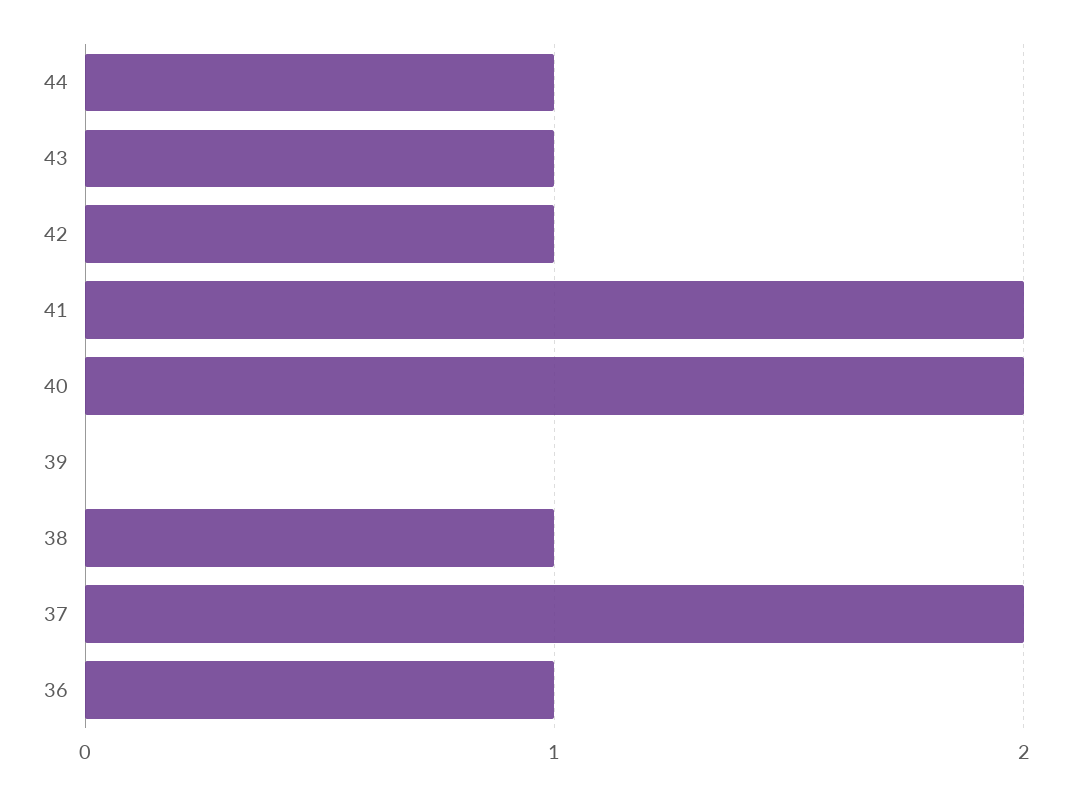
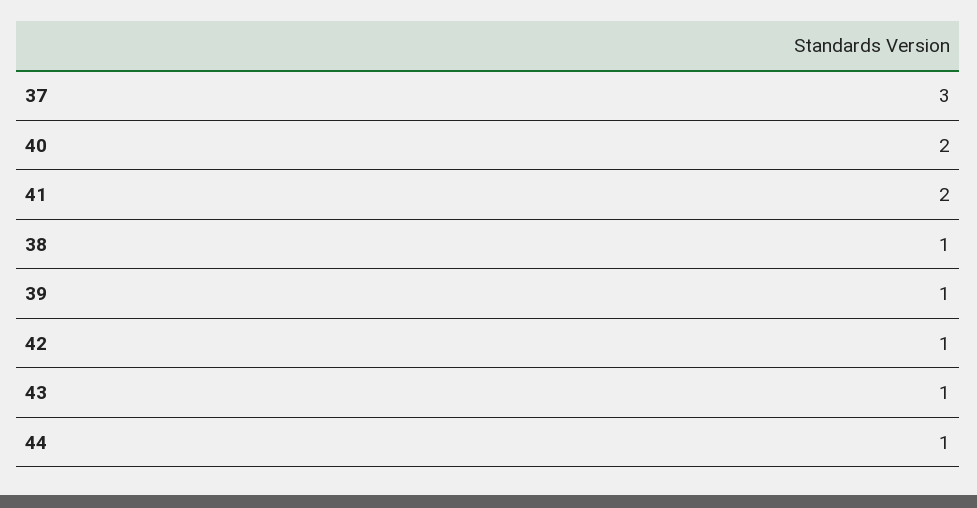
  {
    "44": 1,
    "43": 1,
    "42": 1,
    "41": 2,
    "40": 2,
-   "39": 0,
+   "39": 1,
    "38": 1,
-   "37": 2,
+   "37": 3
-   "36": 1
  }

